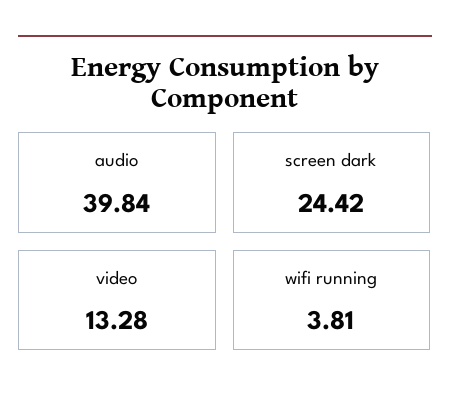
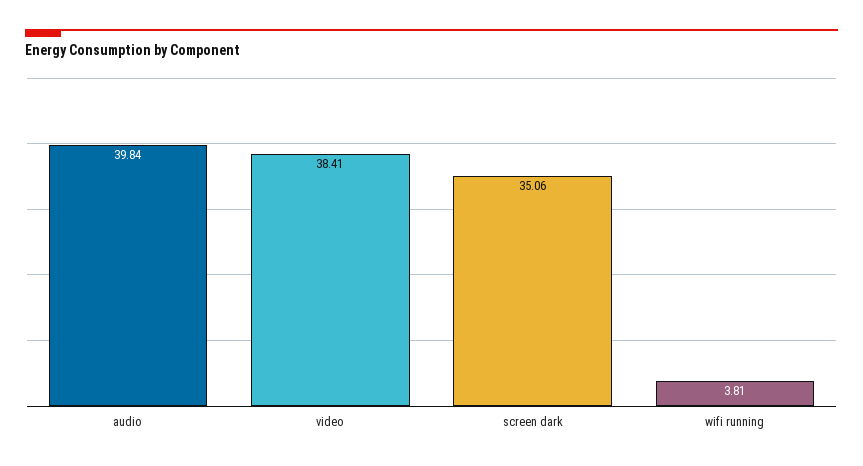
  {
    "audio": 39.84,
-   "screen dark": 24.42,
+   "screen dark": 35.06,
-   "video": 13.28,
+   "video": 38.41,
    "wifi running": 3.81
  }

